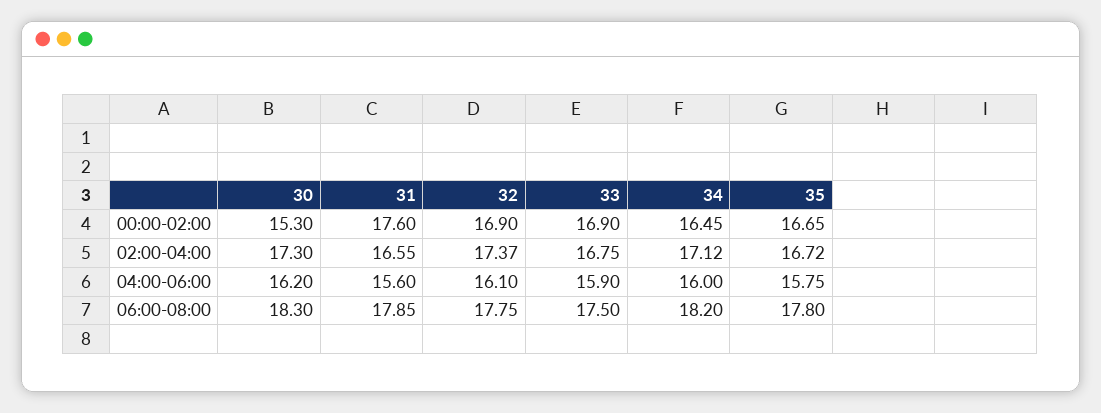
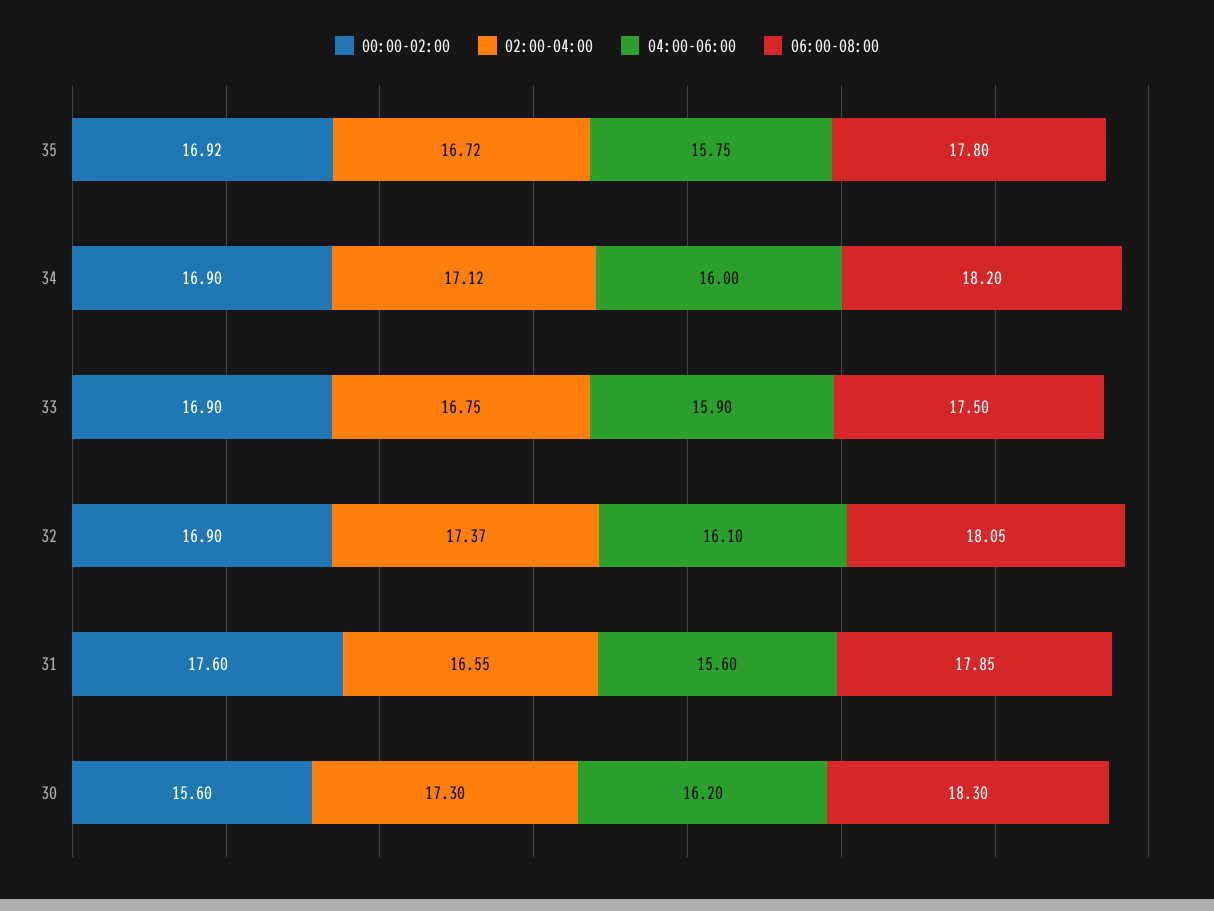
  {
    "00:00-02:00": {
-     "30": 15.3,
+     "30": 15.6,
      "31": 17.6,
      "32": 16.9,
      "33": 16.9,
-     "34": 16.45,
+     "34": 16.9,
-     "35": 16.65
+     "35": 16.92
    },
    "02:00-04:00": {
      "30": 17.3,
      "31": 16.55,
      "32": 17.37,
      "33": 16.75,
      "34": 17.12,
      "35": 16.72
    },
    "04:00-06:00": {
      "30": 16.2,
      "31": 15.6,
      "32": 16.1,
      "33": 15.9,
      "34": 16,
      "35": 15.75
    },
    "06:00-08:00": {
      "30": 18.3,
      "31": 17.85,
-     "32": 17.75,
+     "32": 18.05,
      "33": 17.5,
      "34": 18.2,
      "35": 17.8
    }
  }

